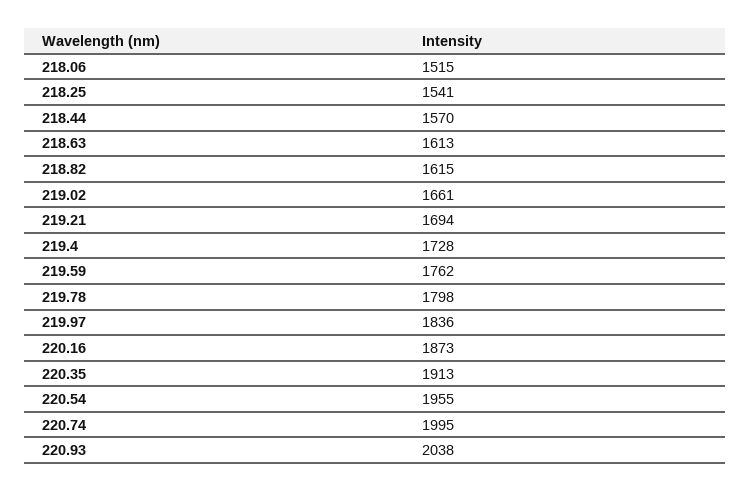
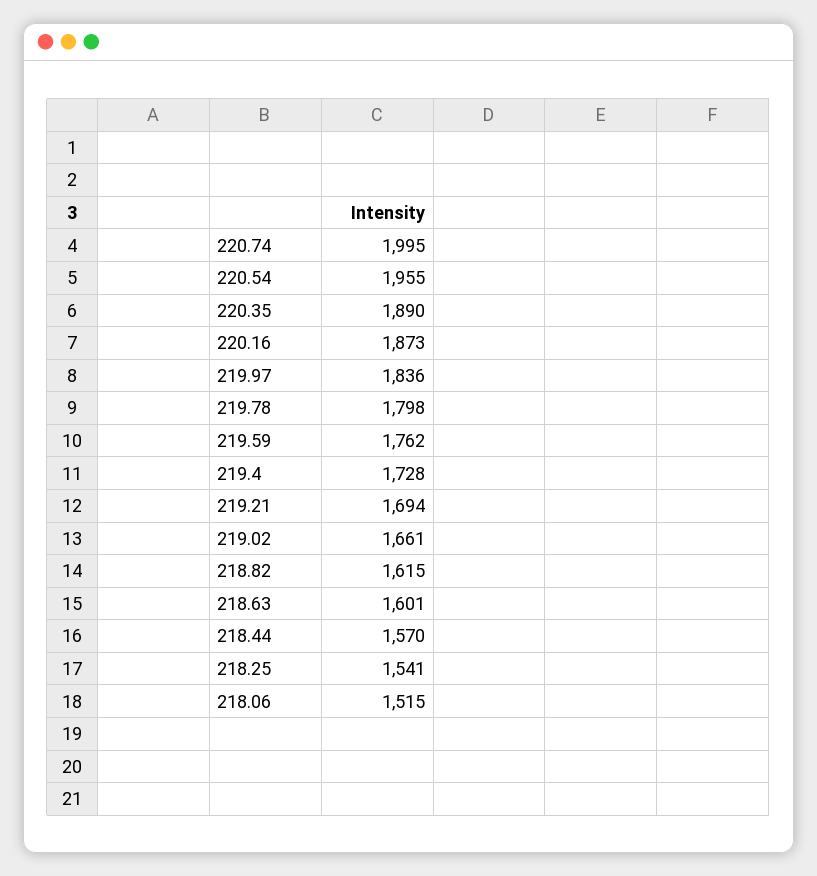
  {
    "218.06": 1515,
    "218.25": 1541,
    "218.44": 1570,
-   "218.63": 1613,
+   "218.63": 1601,
    "218.82": 1615,
    "219.02": 1661,
    "219.21": 1694,
    "219.4": 1728,
    "219.59": 1762,
    "219.78": 1798,
    "219.97": 1836,
    "220.16": 1873,
-   "220.35": 1913,
+   "220.35": 1890,
    "220.54": 1955,
-   "220.74": 1995,
+   "220.74": 1995
-   "220.93": 2038
  }

